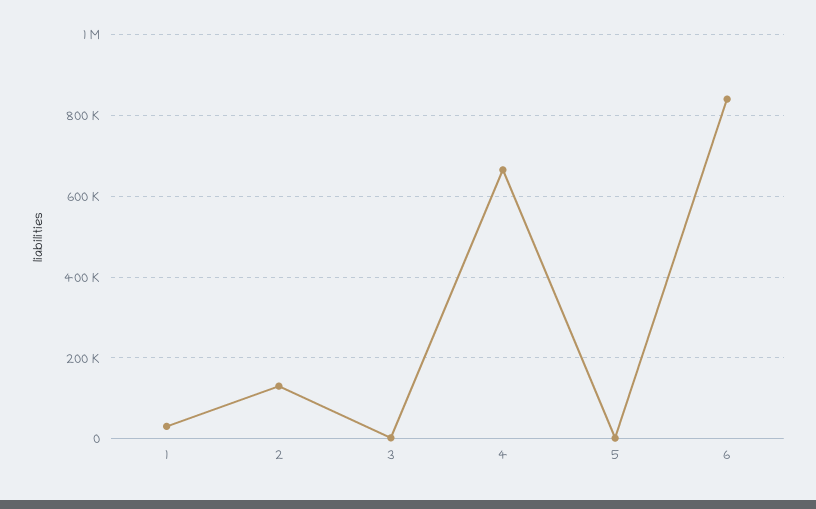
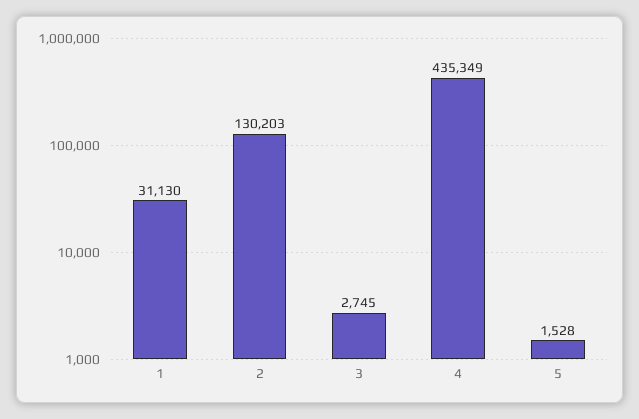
  {
    "1": 31130,
    "2": 130203,
    "3": 2745,
-   "4": 660000,
+   "4": 435349,
-   "5": 1528,
+   "5": 1528
-   "6": 840000
  }

